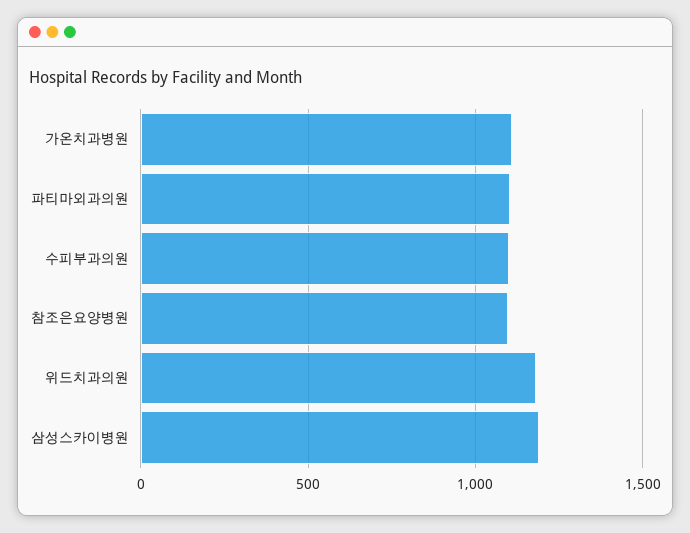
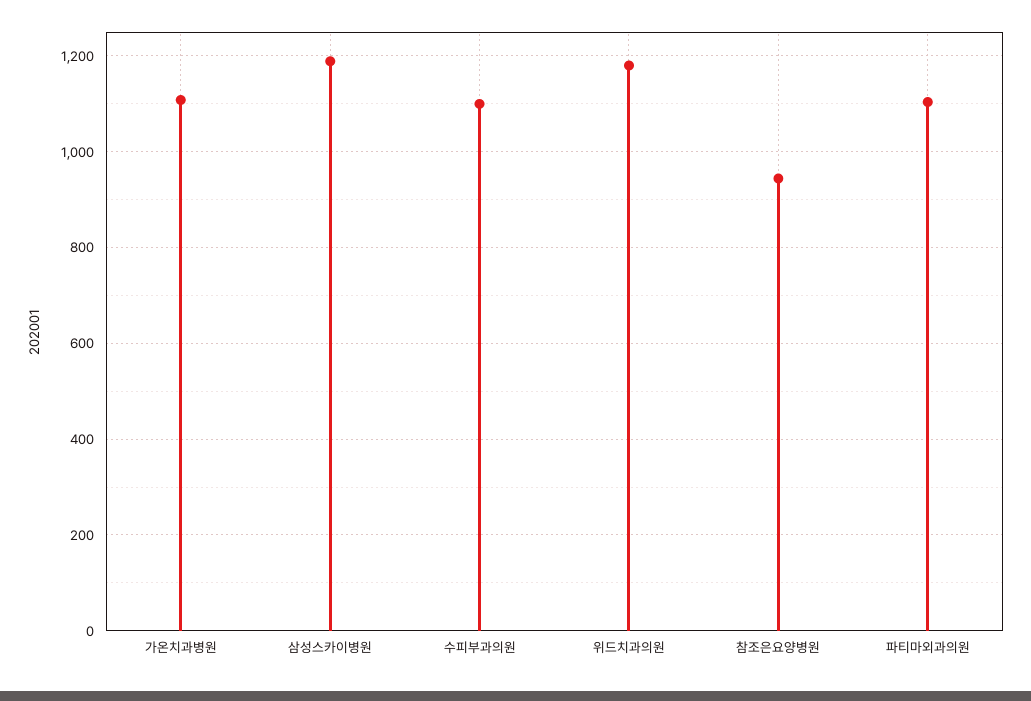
  {
    "가온치과병원": 1100,
    "파티마외과의원": 1100,
    "수피부과의원": 1100,
-   "참조은요양병원": 1100,
+   "참조은요양병원": 940,
    "위드치과의원": 1180,
    "삼성스카이병원": 1180
  }

